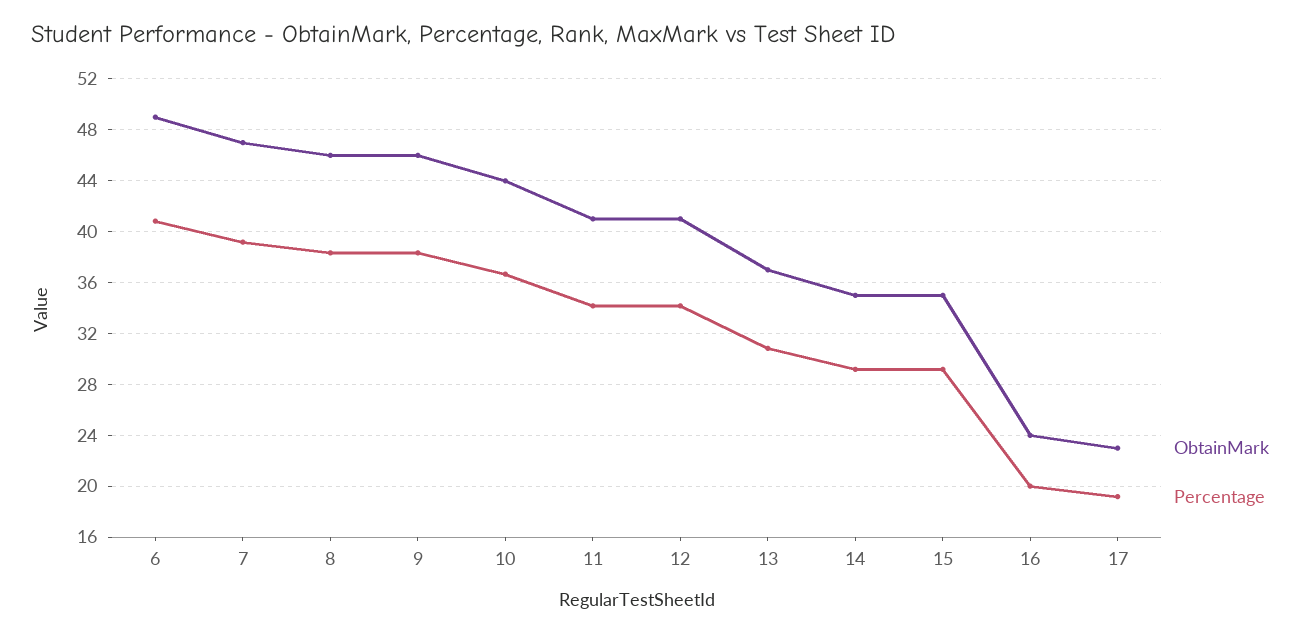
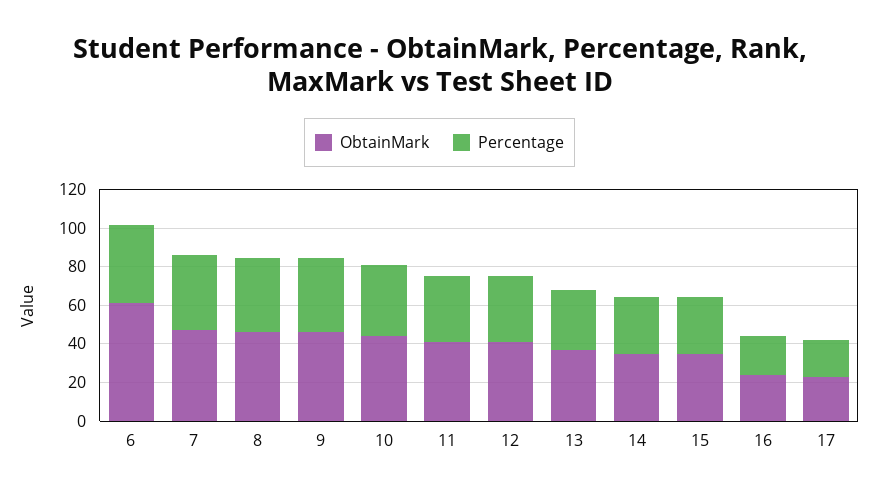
  {
    "ObtainMark": {
-     "6": 49,
+     "6": 60,
      "7": 47,
      "8": 46,
      "9": 46,
      "10": 44,
      "11": 41,
      "12": 41,
      "13": 37,
      "14": 35,
      "15": 35,
      "16": 24,
      "17": 23
    },
    "Percentage": {
      "6": 41,
      "7": 39,
      "8": 38.5,
      "9": 38.5,
      "10": 36.5,
      "11": 34,
      "12": 34,
      "13": 31,
      "14": 29,
      "15": 29,
      "16": 20,
      "17": 19
    }
  }

